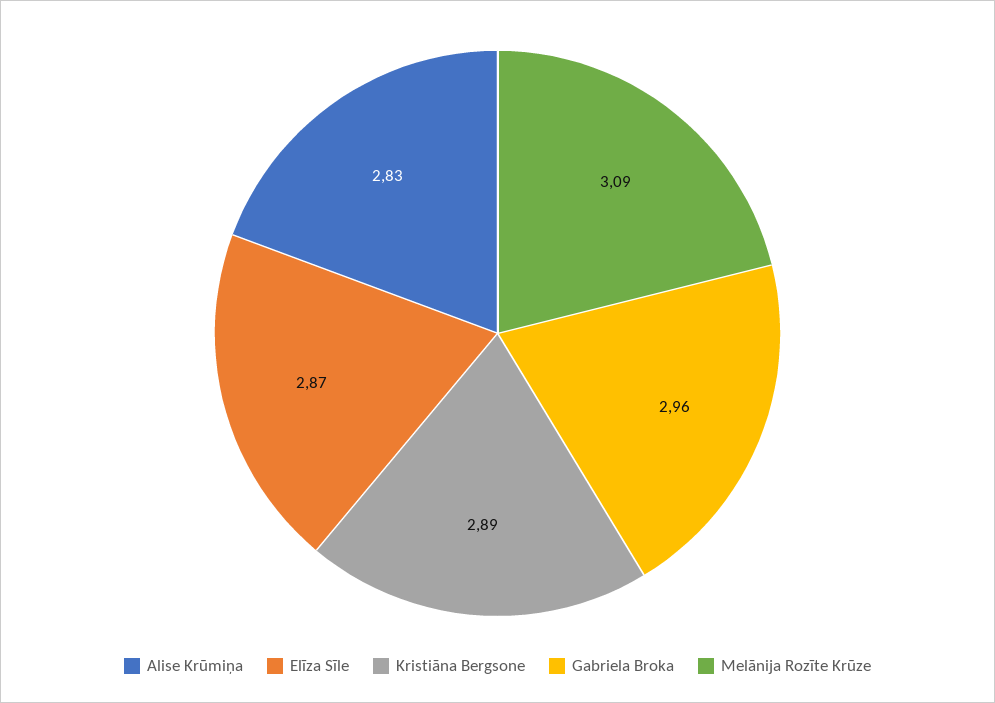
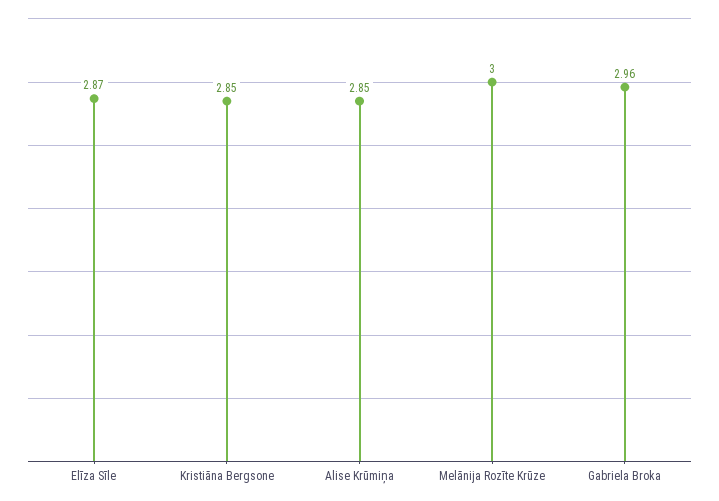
  {
-   "Alise Krūmiņa": 2.83,
+   "Alise Krūmiņa": 2.85,
    "Elīza Sīle": 2.87,
-   "Kristiāna Bergsone": 2.89,
+   "Kristiāna Bergsone": 2.85,
    "Gabriela Broka": 2.96,
-   "Melānija Rozīte Krūze": 3.09
+   "Melānija Rozīte Krūze": 3
  }

